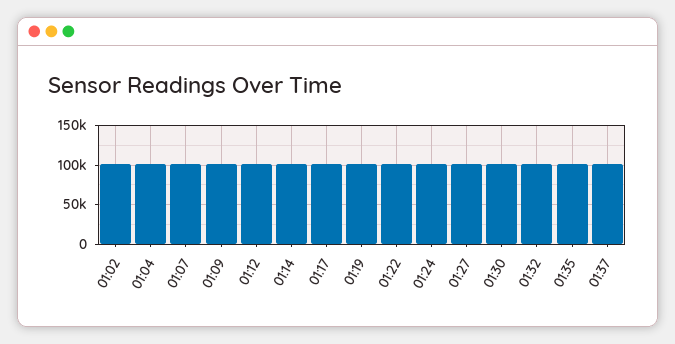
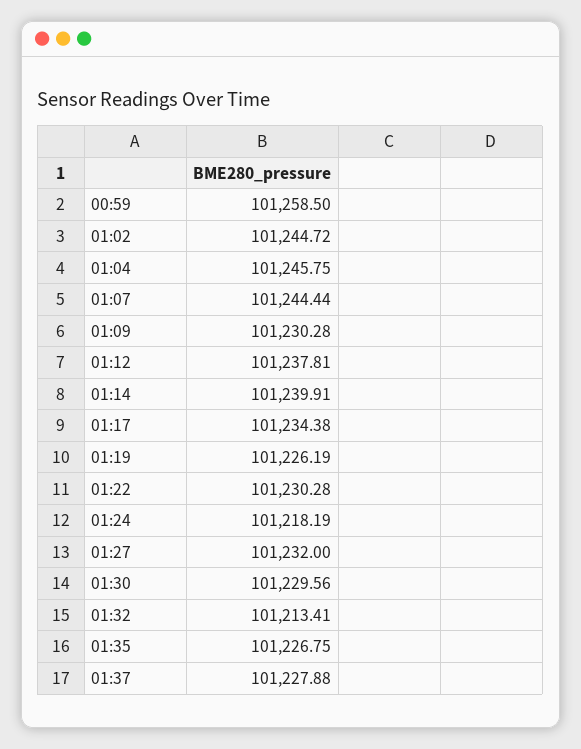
  {
    "01:02": 101244.72,
    "01:04": 101245.75,
    "01:07": 101244.44,
    "01:09": 101230.28,
    "01:12": 101237.81,
    "01:14": 101239.91,
    "01:17": 101234.38,
    "01:19": 101226.19,
    "01:22": 101230.28,
    "01:24": 101218.19,
    "01:27": 101232,
    "01:30": 101229.56,
    "01:32": 101213.41,
    "01:35": 101226.75,
-   "01:37": 101227.88
+   "01:37": 101227.88,
+   "00:59": 101258.5
  }

